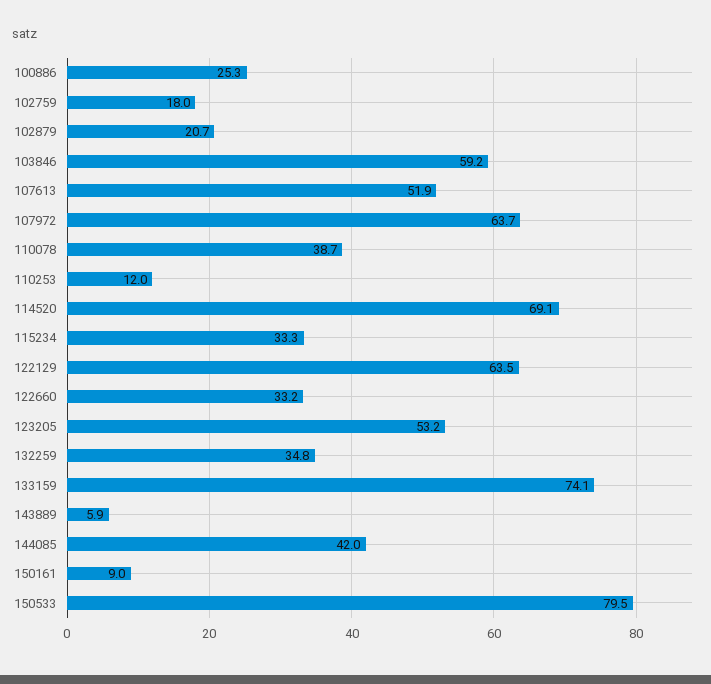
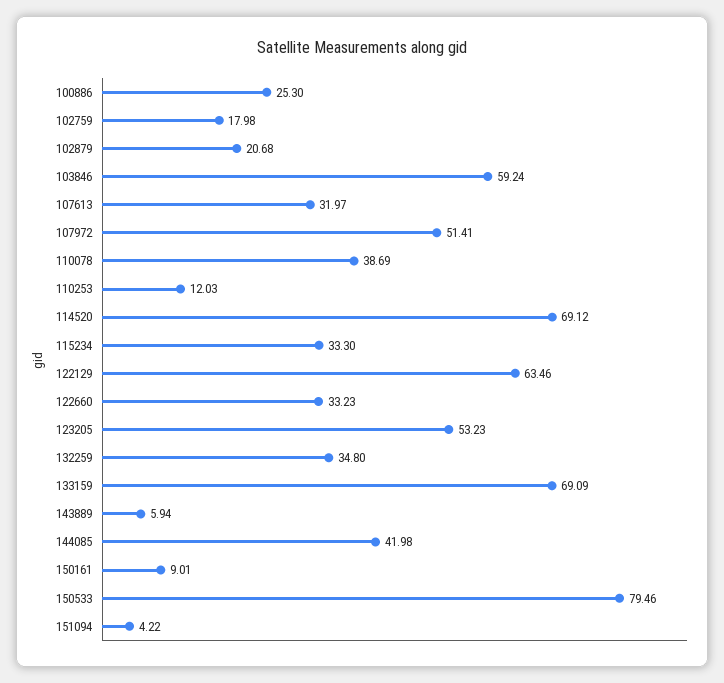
  {
    "100886": 25.3,
    "102759": 17.98,
    "102879": 20.68,
    "103846": 59.24,
-   "107613": 51.9,
+   "107613": 31.97,
-   "107972": 63.7,
+   "107972": 51.41,
    "110078": 38.69,
    "110253": 12.03,
    "114520": 69.12,
    "115234": 33.3,
    "122129": 63.46,
    "122660": 33.23,
    "123205": 53.23,
    "132259": 34.8,
-   "133159": 74.1,
+   "133159": 69.09,
    "143889": 5.94,
    "144085": 41.98,
    "150161": 9.01,
-   "150533": 79.46
+   "150533": 79.46,
+   "151094": 4.22
  }

